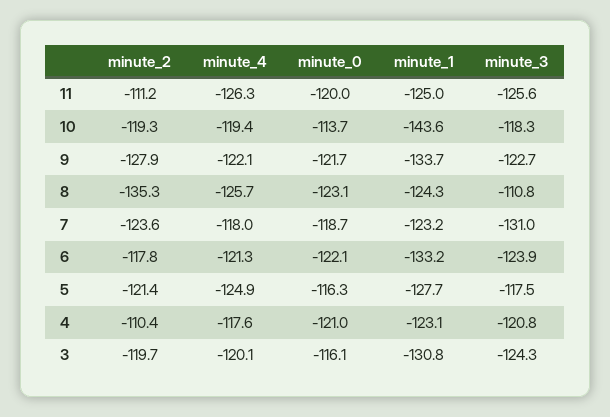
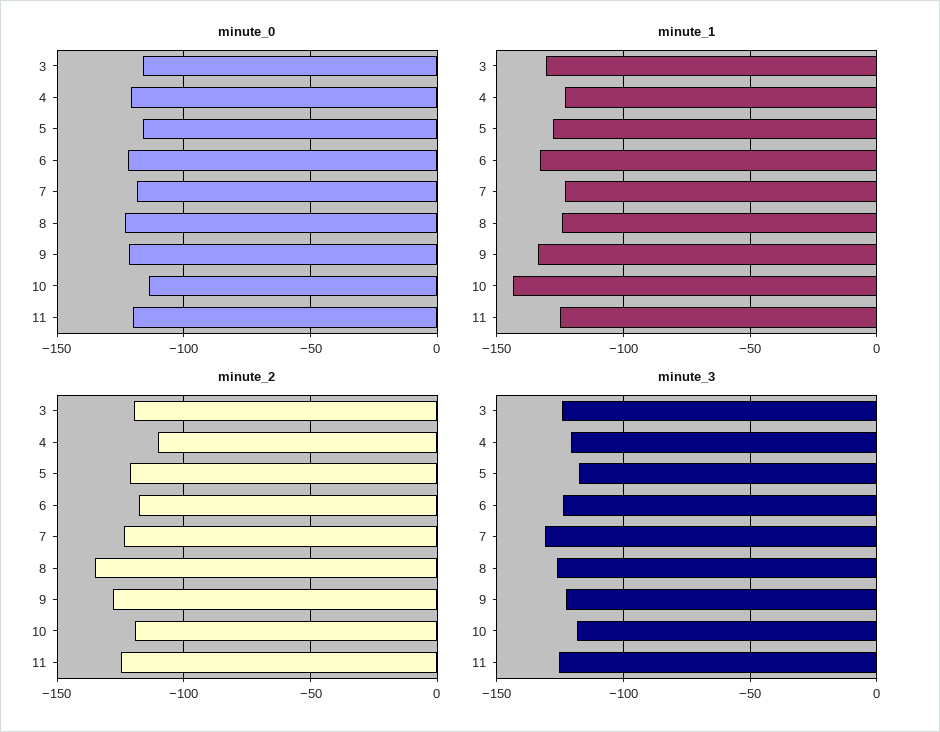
  {
    "minute_2": {
-     "11": -111.2,
+     "11": -125,
      "10": -119.3,
      "9": -127.9,
      "8": -135.3,
      "7": -123.6,
      "6": -117.8,
      "5": -121.4,
      "4": -110.4,
      "3": -119.7
    },
-   "minute_4": {
-     "11": -126.3,
-     "10": -119.4,
-     "9": -122.1,
-     "8": -125.7,
-     "7": -118,
-     "6": -121.3,
-     "5": -124.9,
-     "4": -117.6,
-     "3": -120.1
-   },
    "minute_0": {
      "11": -120,
      "10": -113.7,
      "9": -121.7,
      "8": -123.1,
      "7": -118.7,
      "6": -122.1,
      "5": -116.3,
      "4": -121,
      "3": -116.1
    },
    "minute_1": {
      "11": -125,
      "10": -143.6,
      "9": -133.7,
      "8": -124.3,
      "7": -123.2,
      "6": -133.2,
      "5": -127.7,
      "4": -123.1,
      "3": -130.8
    },
    "minute_3": {
      "11": -125.6,
      "10": -118.3,
      "9": -122.7,
-     "8": -110.8,
+     "8": -125,
      "7": -131,
      "6": -123.9,
      "5": -117.5,
      "4": -120.8,
      "3": -124.3
    }
  }

